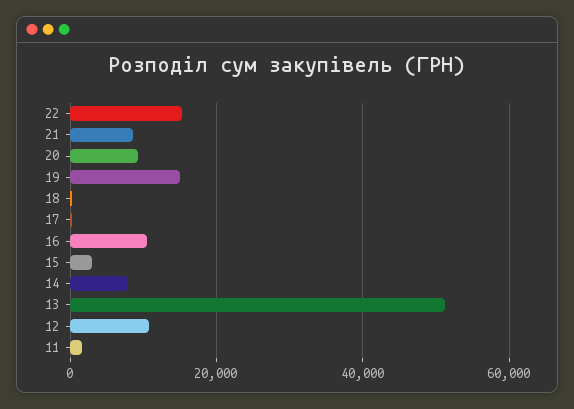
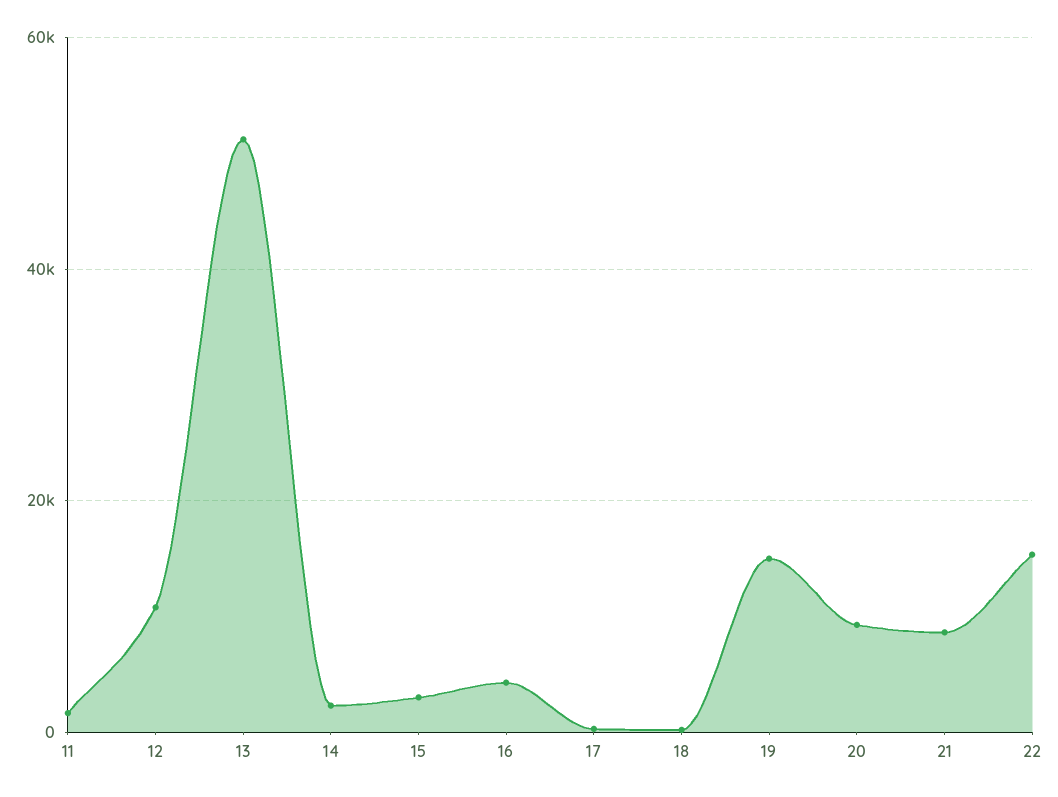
  {
    "22": 16000,
    "21": 8000,
    "20": 10000,
    "19": 16000,
    "18": 0,
    "17": 0,
-   "16": 10000,
+   "16": 4000,
    "15": 4000,
-   "14": 8000,
+   "14": 2000,
    "13": 52000,
    "12": 10000,
    "11": 2000
  }

